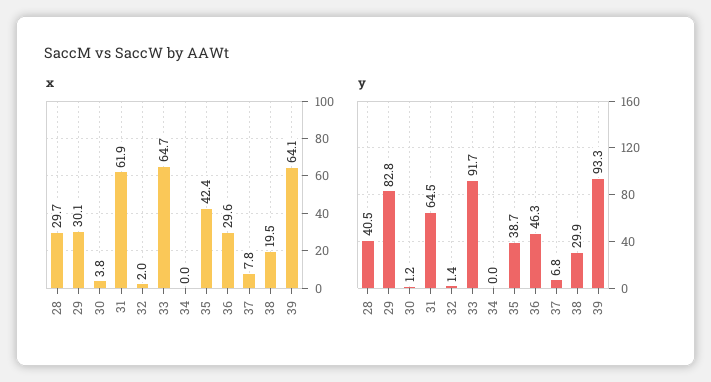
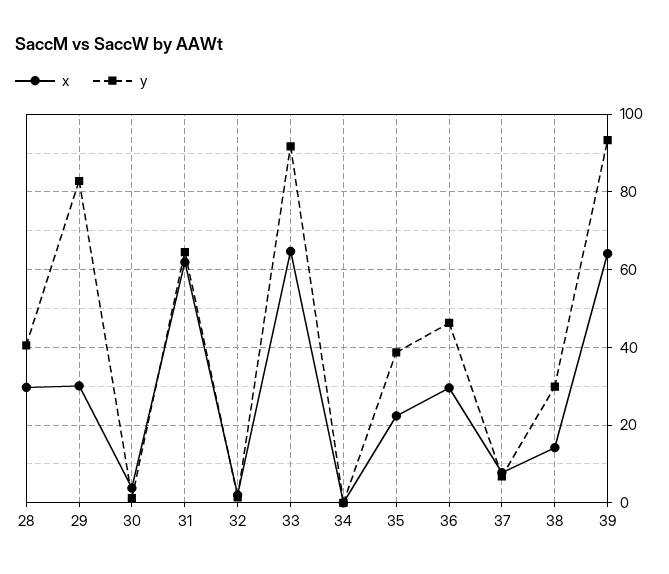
  {
    "x": {
      "28": 29.7,
      "29": 30.1,
      "30": 3.8,
      "31": 61.9,
      "32": 2,
      "33": 64.7,
      "34": 0,
-     "35": 42.4,
+     "35": 22,
      "36": 29.6,
      "37": 7.8,
-     "38": 19.5,
+     "38": 14,
      "39": 64.1
    },
    "y": {
      "28": 40.5,
      "29": 82.8,
      "30": 1.2,
      "31": 64.5,
      "32": 1.4,
      "33": 91.7,
      "34": 0,
      "35": 38.7,
      "36": 46.3,
      "37": 6.8,
      "38": 29.9,
      "39": 93.3
    }
  }

